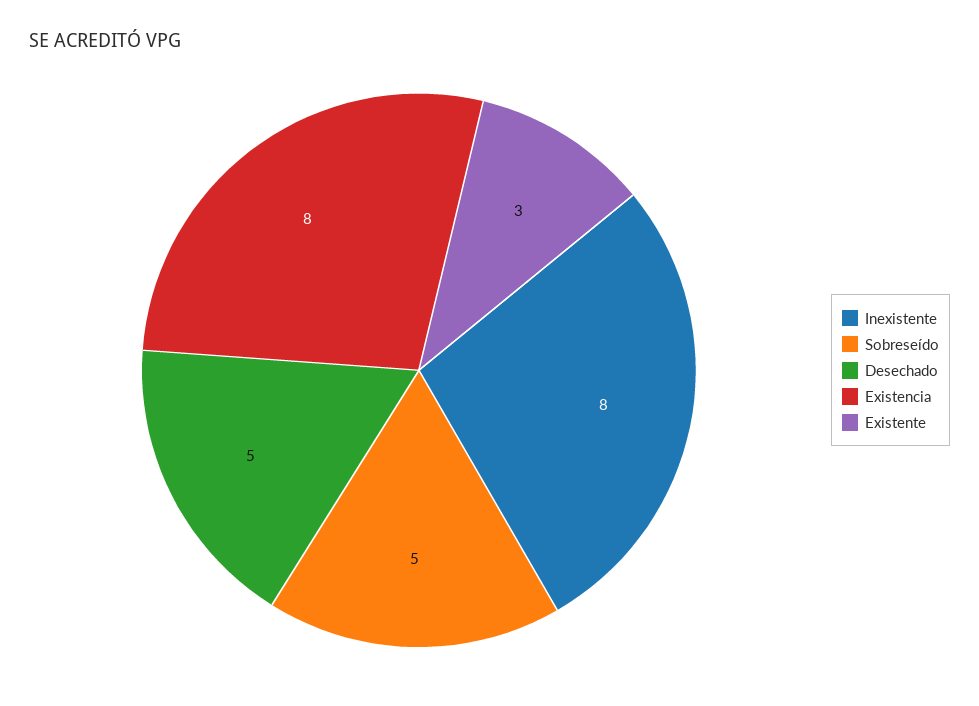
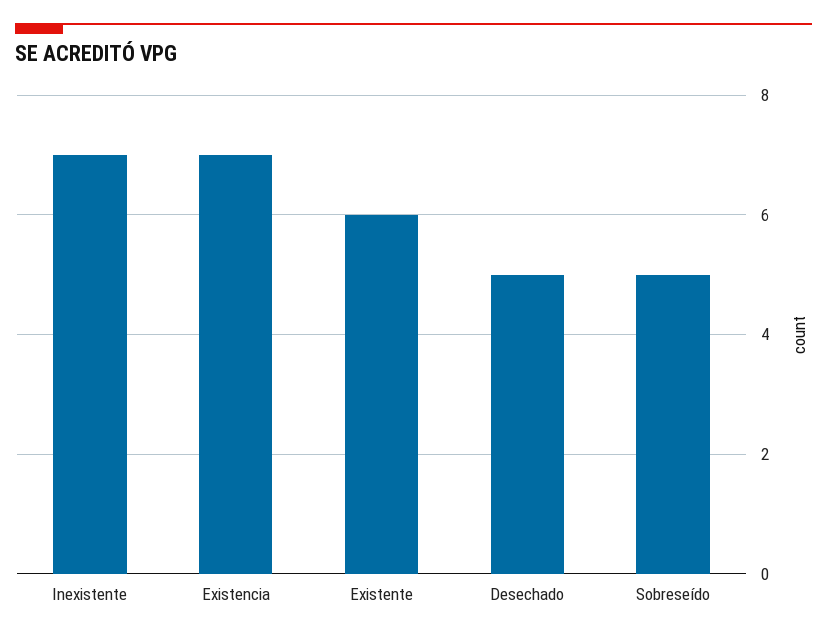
  {
-   "Inexistente": 8,
+   "Inexistente": 7,
    "Sobreseído": 5,
    "Desechado": 5,
-   "Existencia": 8,
+   "Existencia": 7,
-   "Existente": 3
+   "Existente": 6
  }

